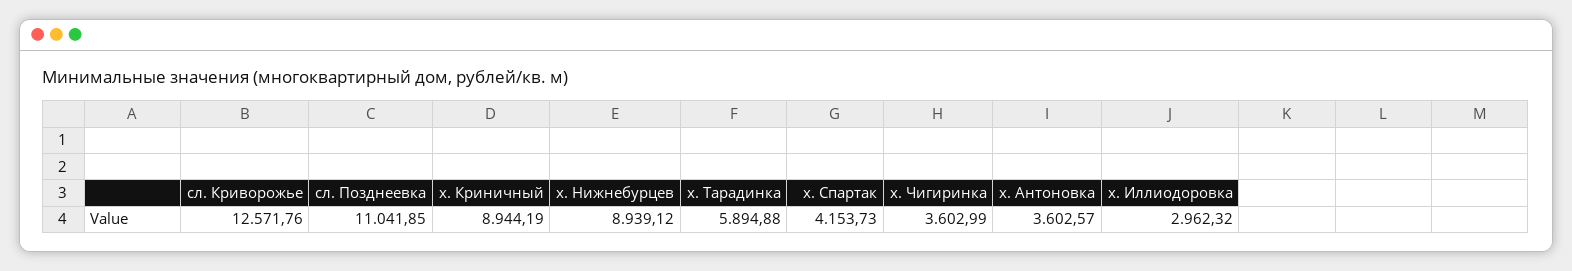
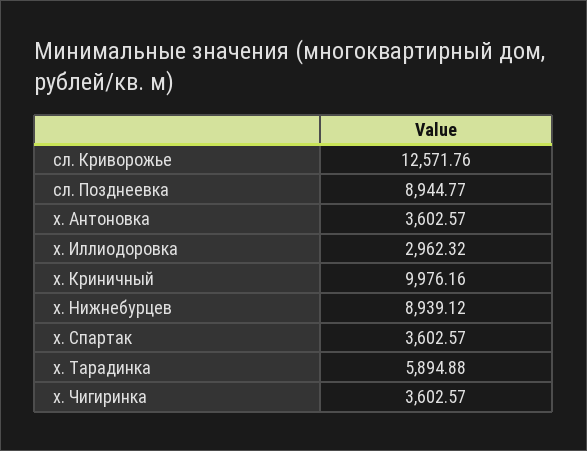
  {
    "сл. Криворожье": 12571.76,
-   "сл. Позднеевка": 11041.85,
+   "сл. Позднеевка": 8944.77,
-   "х. Криничный": 8944.19,
+   "х. Криничный": 9976.16,
    "х. Нижнебурцев": 8939.12,
    "х. Тарадинка": 5894.88,
-   "х. Спартак": 4153.73,
+   "х. Спартак": 3602.57,
-   "х. Чигиринка": 3602.99,
+   "х. Чигиринка": 3602.57,
    "х. Антоновка": 3602.57,
    "х. Иллиодоровка": 2962.32
  }

